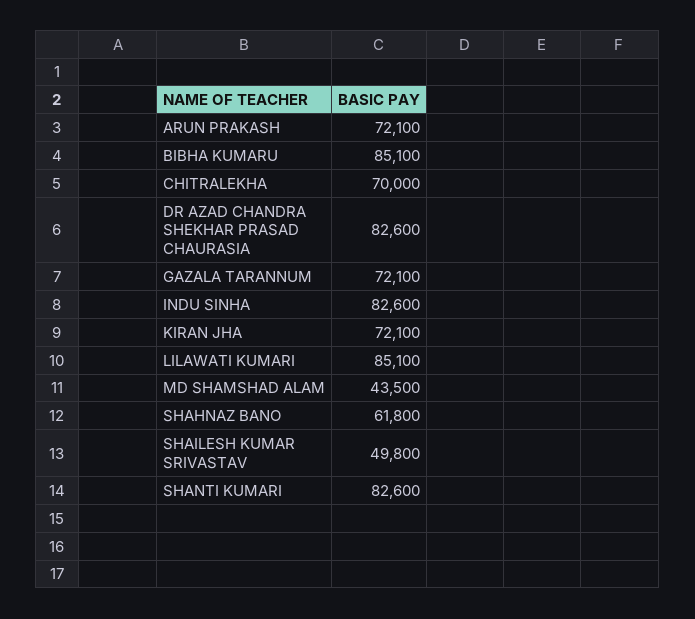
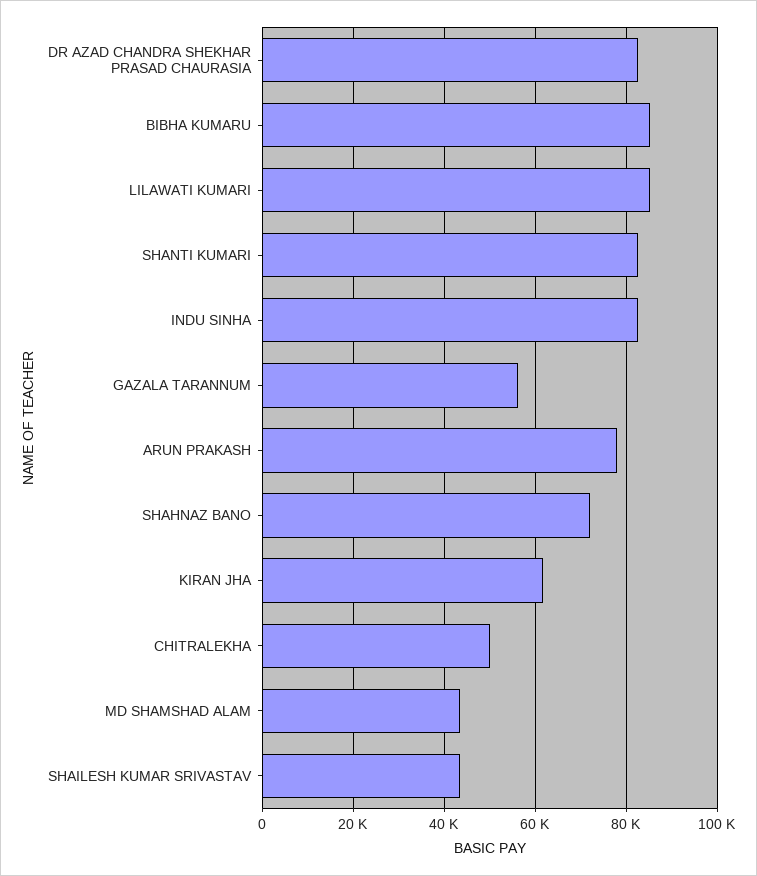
  {
-   "ARUN PRAKASH": 72100,
+   "ARUN PRAKASH": 78000,
    "BIBHA KUMARU": 85100,
-   "CHITRALEKHA": 70000,
+   "CHITRALEKHA": 50000,
    "DR AZAD CHANDRA SHEKHAR PRASAD CHAURASIA": 82600,
-   "GAZALA TARANNUM": 72100,
+   "GAZALA TARANNUM": 56000,
    "INDU SINHA": 82600,
-   "KIRAN JHA": 72100,
+   "KIRAN JHA": 62000,
    "LILAWATI KUMARI": 85100,
    "MD SHAMSHAD ALAM": 43500,
-   "SHAHNAZ BANO": 61800,
+   "SHAHNAZ BANO": 72000,
-   "SHAILESH KUMAR SRIVASTAV": 49800,
+   "SHAILESH KUMAR SRIVASTAV": 44000,
    "SHANTI KUMARI": 82600
  }

